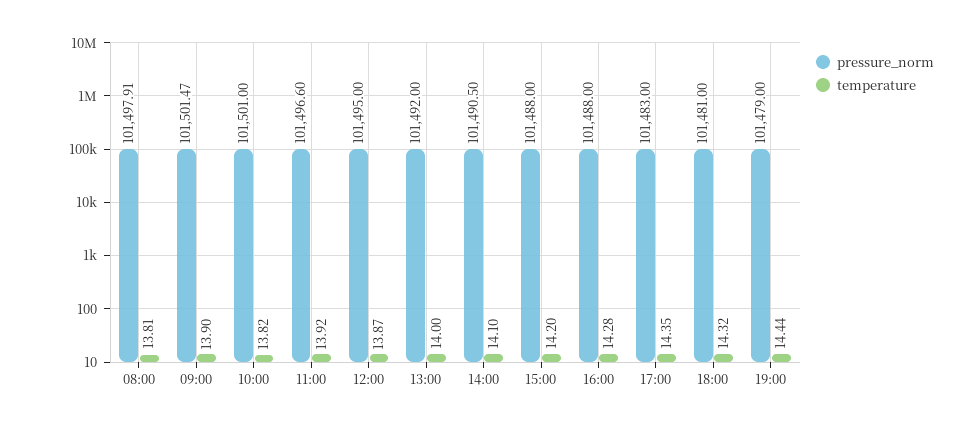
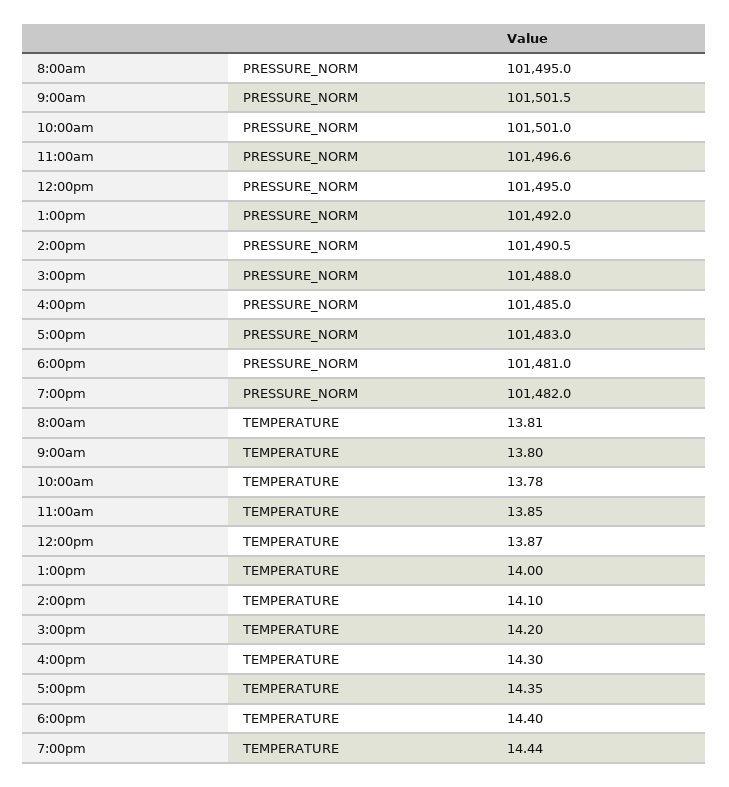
  {
    "pressure_norm": {
-     "08:00": 101497.91,
+     "08:00": 101495,
      "09:00": 101501.47,
      "10:00": 101501,
      "11:00": 101496.6,
      "12:00": 101495,
      "13:00": 101492,
      "14:00": 101490.5,
      "15:00": 101488,
-     "16:00": 101488,
+     "16:00": 101485,
      "17:00": 101483,
      "18:00": 101481,
-     "19:00": 101479
+     "19:00": 101482
    },
    "temperature": {
      "08:00": 13.81,
-     "09:00": 13.9,
+     "09:00": 13.8,
-     "10:00": 13.82,
+     "10:00": 13.78,
-     "11:00": 13.92,
+     "11:00": 13.85,
      "12:00": 13.87,
      "13:00": 14,
      "14:00": 14.1,
      "15:00": 14.2,
-     "16:00": 14.28,
+     "16:00": 14.3,
      "17:00": 14.35,
-     "18:00": 14.32,
+     "18:00": 14.4,
      "19:00": 14.44
    }
  }

